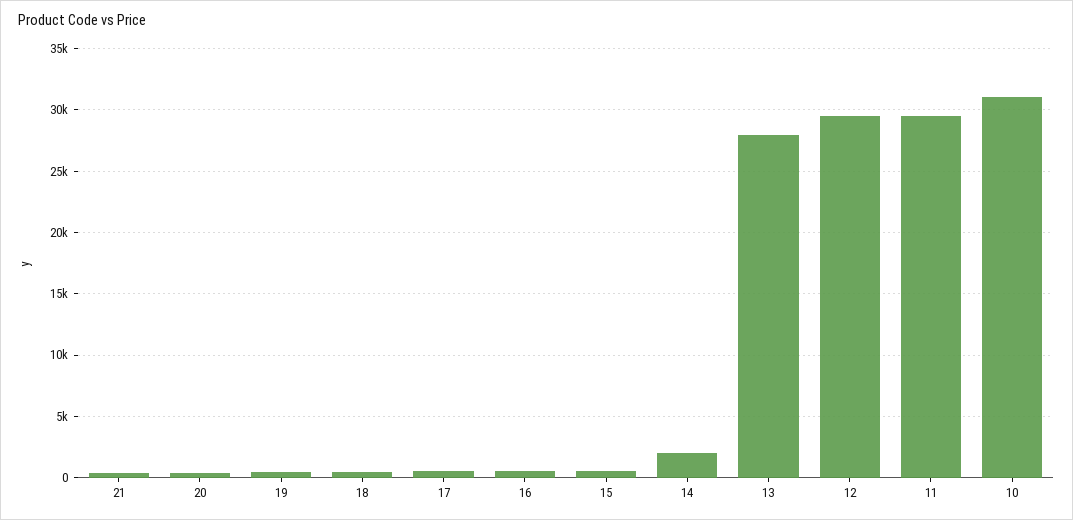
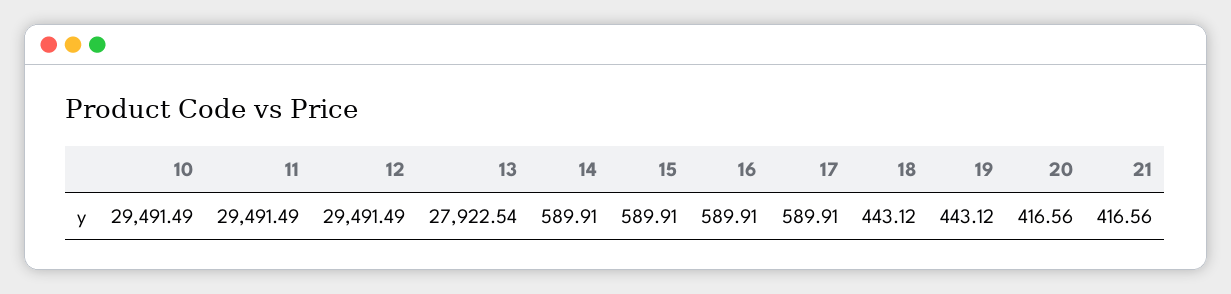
  {
    "21": 416.56,
    "20": 416.56,
    "19": 443.12,
    "18": 443.12,
    "17": 589.91,
    "16": 589.91,
    "15": 589.91,
-   "14": 2000,
+   "14": 589.91,
    "13": 27922.54,
    "12": 29491.49,
    "11": 29491.49,
-   "10": 31000
+   "10": 29491.49
  }

